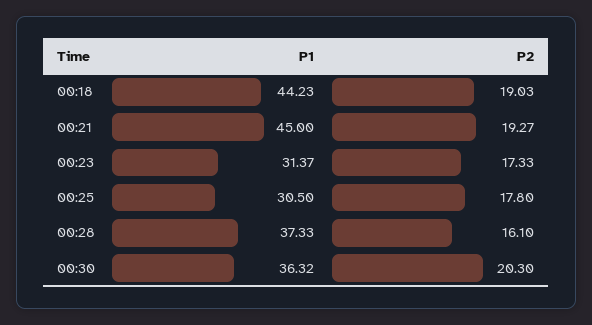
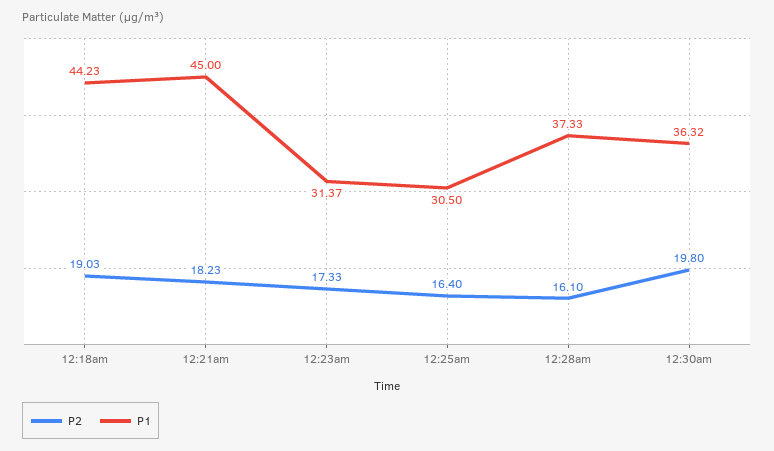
  {
    "P1": {
      "00:18": 44.23,
      "00:21": 45,
      "00:23": 31.37,
      "00:25": 30.5,
      "00:28": 37.33,
      "00:30": 36.32
    },
    "P2": {
      "00:18": 19.03,
-     "00:21": 19.27,
+     "00:21": 18.23,
      "00:23": 17.33,
-     "00:25": 17.8,
+     "00:25": 16.4,
      "00:28": 16.1,
-     "00:30": 20.3
+     "00:30": 19.8
    }
  }

